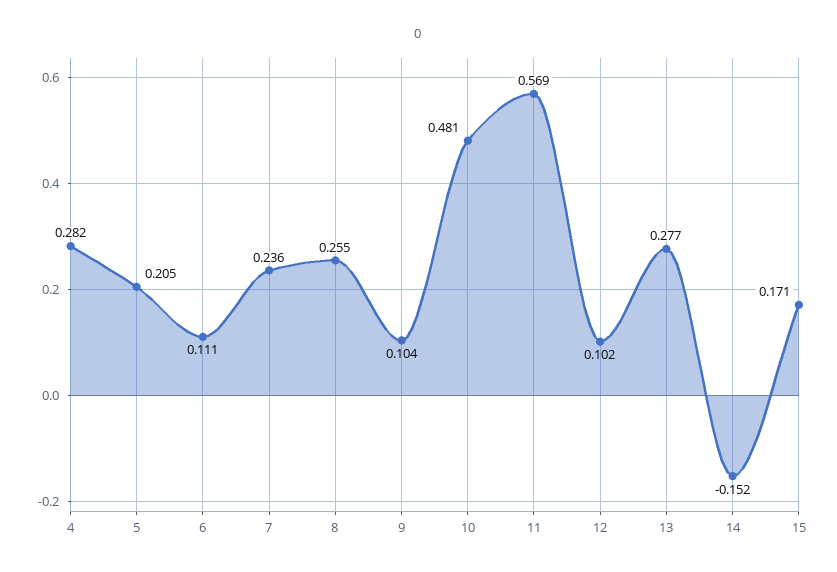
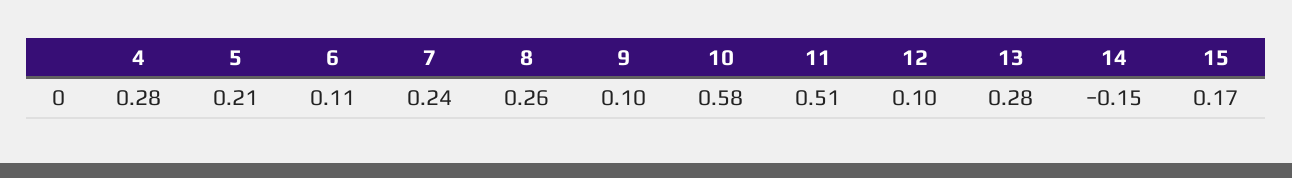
  {
    "4": 0.282,
    "5": 0.205,
    "6": 0.111,
    "7": 0.236,
    "8": 0.255,
    "9": 0.104,
-   "10": 0.481,
+   "10": 0.58,
-   "11": 0.569,
+   "11": 0.51,
    "12": 0.102,
    "13": 0.277,
    "14": -0.152,
    "15": 0.171
  }

